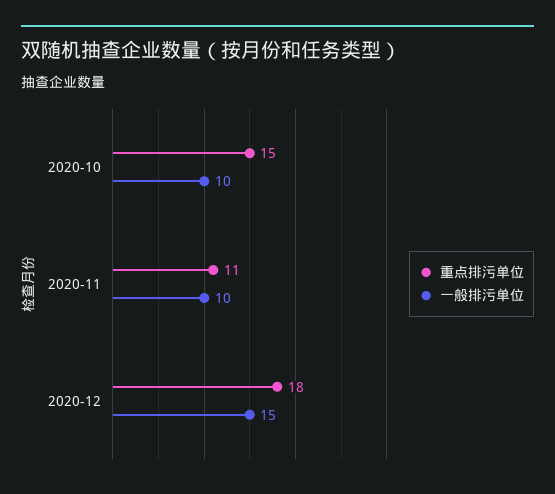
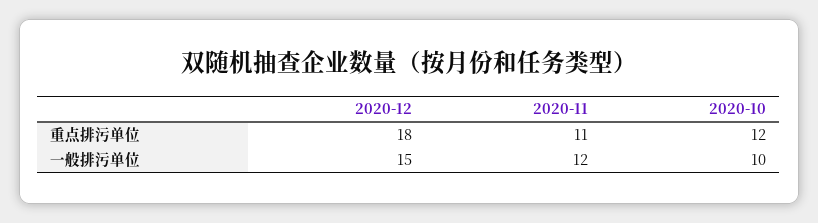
  {
    "重点排污单位": {
-     "2020-10": 15,
+     "2020-10": 12,
      "2020-11": 11,
      "2020-12": 18
    },
    "一般排污单位": {
      "2020-10": 10,
-     "2020-11": 10,
+     "2020-11": 12,
      "2020-12": 15
    }
  }

